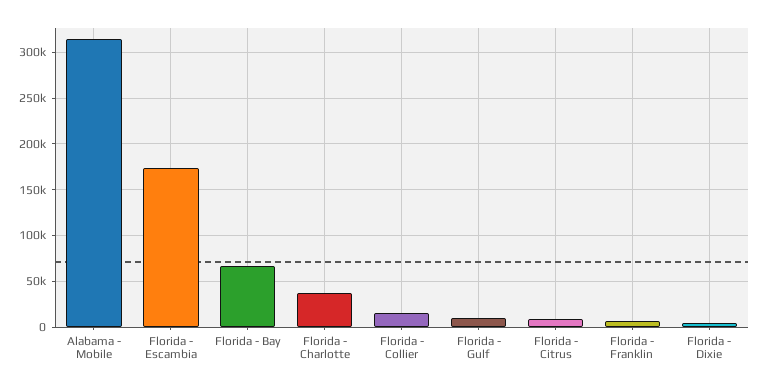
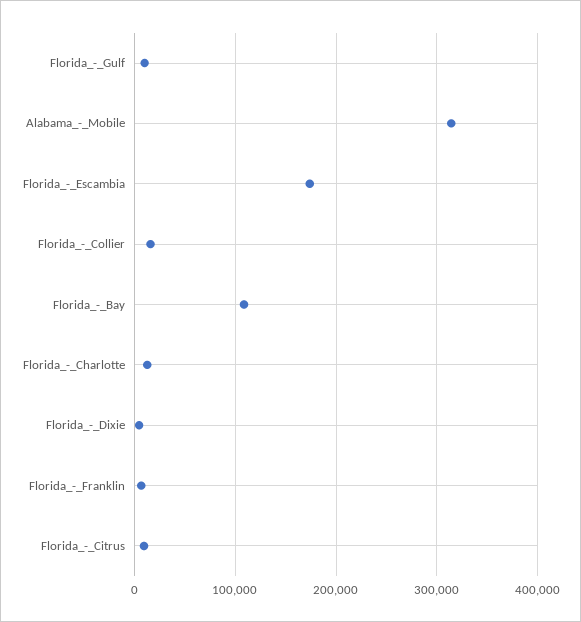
  {
    "Alabama - Mobile": 310000,
    "Florida - Escambia": 170000,
-   "Florida - Bay": 70000,
+   "Florida - Bay": 110000,
-   "Florida - Charlotte": 40000,
+   "Florida - Charlotte": 10000,
    "Florida - Collier": 20000,
    "Florida - Gulf": 10000,
    "Florida - Citrus": 10000,
    "Florida - Franklin": 10000,
    "Florida - Dixie": 0
  }

